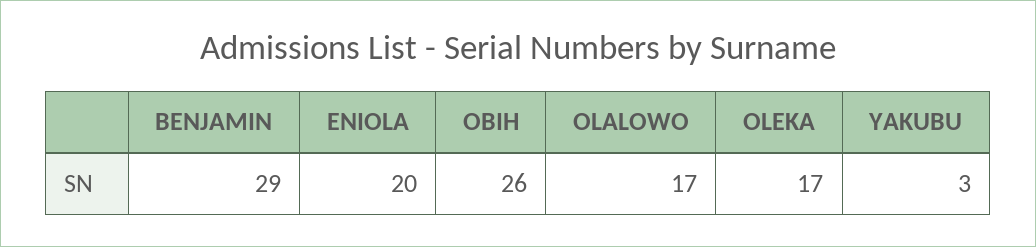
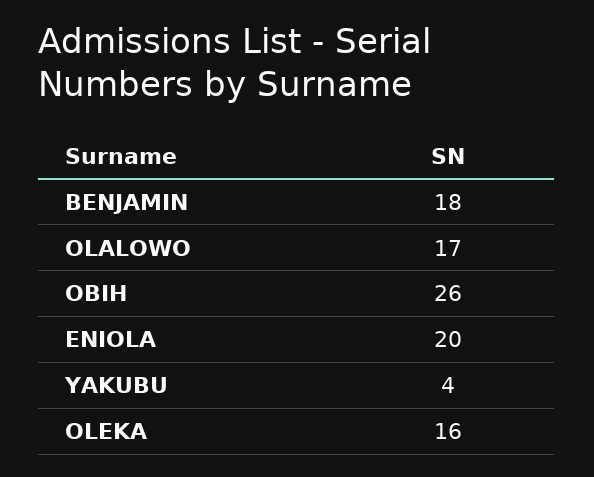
  {
-   "BENJAMIN": 29,
+   "BENJAMIN": 18,
    "ENIOLA": 20,
    "OBIH": 26,
    "OLALOWO": 17,
-   "OLEKA": 17,
+   "OLEKA": 16,
-   "YAKUBU": 3
+   "YAKUBU": 4
  }

